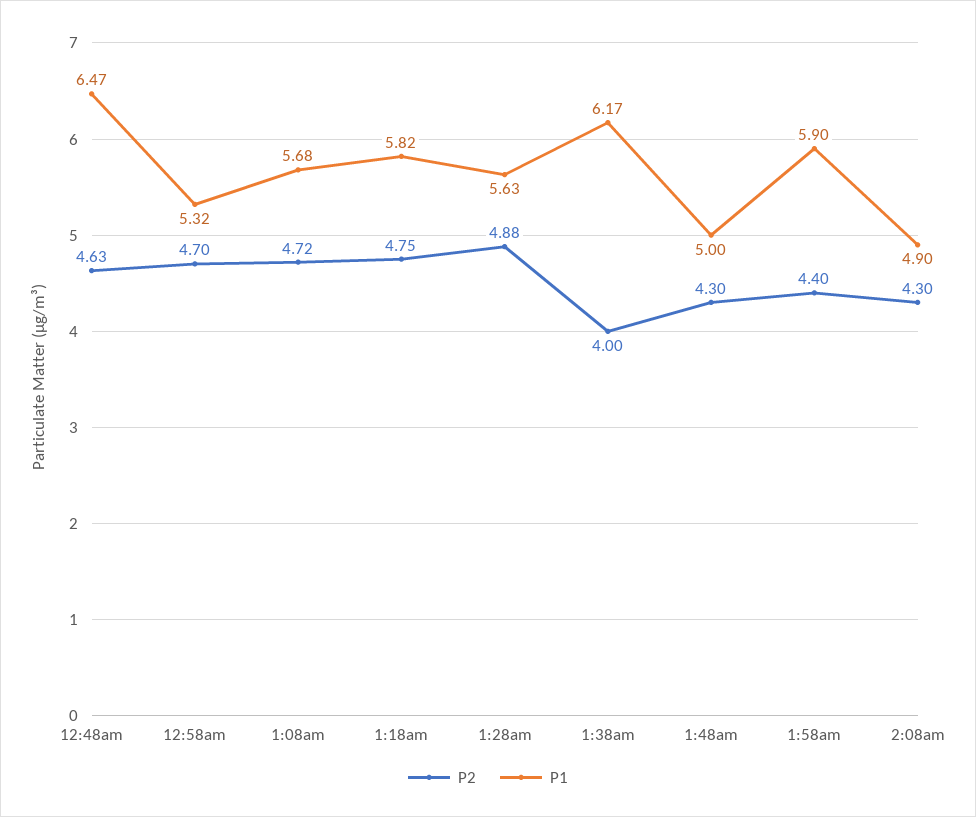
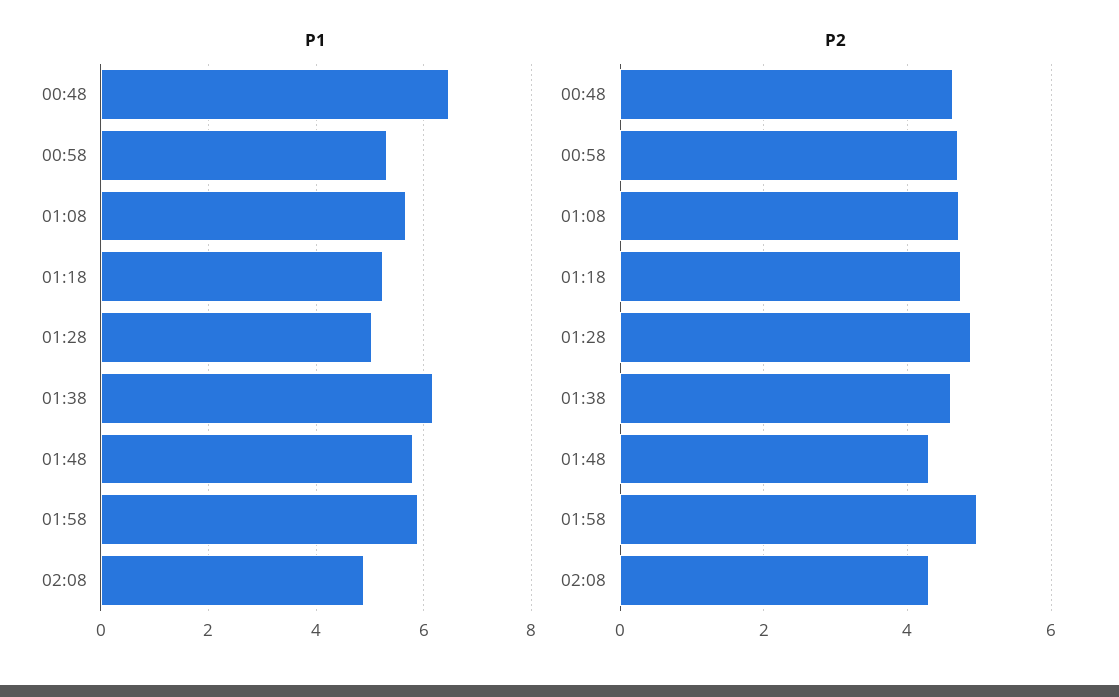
  {
    "P2": {
      "12:48am": 4.63,
      "12:58am": 4.7,
      "1:08am": 4.72,
      "1:18am": 4.75,
      "1:28am": 4.88,
-     "1:38am": 4,
+     "1:38am": 4.6,
      "1:48am": 4.3,
-     "1:58am": 4.4,
+     "1:58am": 5,
      "2:08am": 4.3
    },
    "P1": {
      "12:48am": 6.47,
      "12:58am": 5.32,
      "1:08am": 5.68,
-     "1:18am": 5.82,
+     "1:18am": 5.2,
-     "1:28am": 5.63,
+     "1:28am": 5,
      "1:38am": 6.17,
-     "1:48am": 5,
+     "1:48am": 5.8,
      "1:58am": 5.9,
      "2:08am": 4.9
    }
  }

